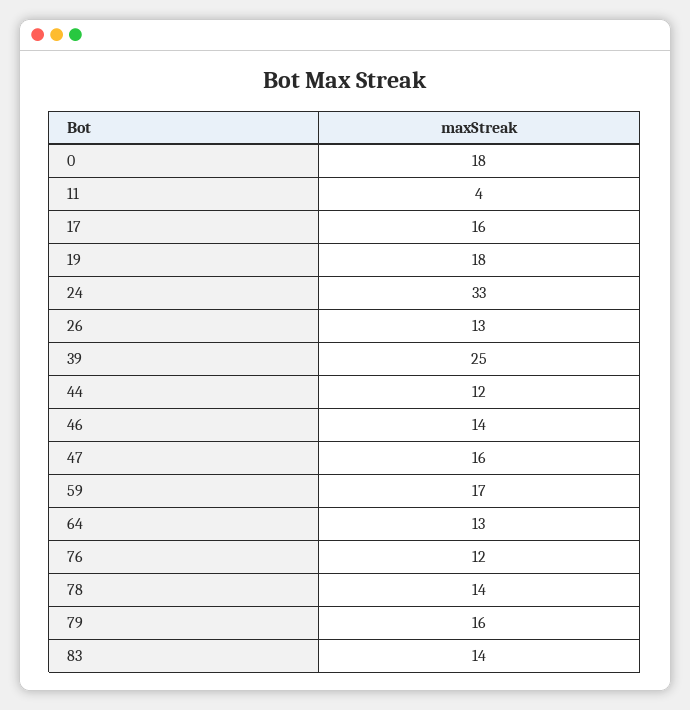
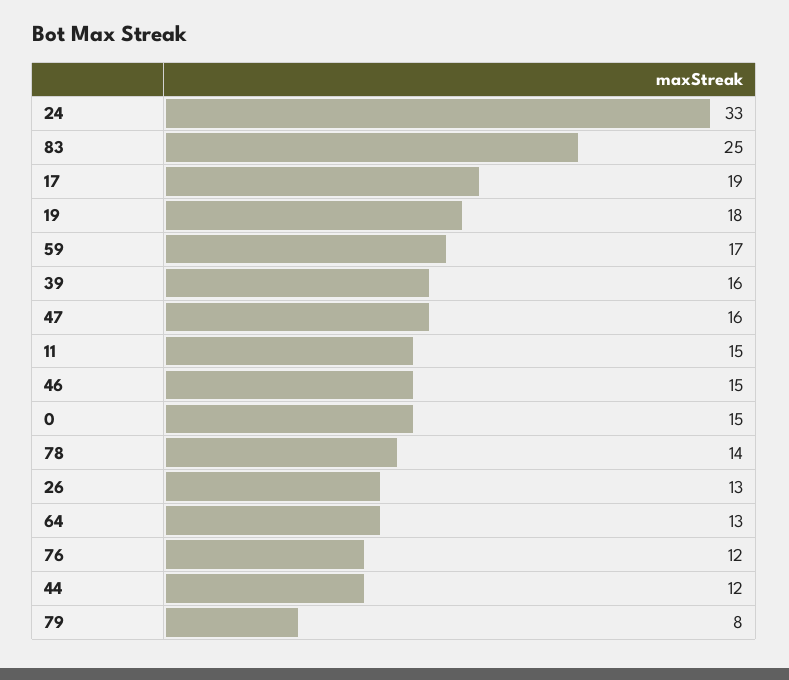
  {
-   "0": 18,
+   "0": 15,
-   "11": 4,
+   "11": 15,
-   "17": 16,
+   "17": 19,
    "19": 18,
    "24": 33,
    "26": 13,
-   "39": 25,
+   "39": 16,
    "44": 12,
-   "46": 14,
+   "46": 15,
    "47": 16,
    "59": 17,
    "64": 13,
    "76": 12,
    "78": 14,
-   "79": 16,
+   "79": 8,
-   "83": 14
+   "83": 25
  }

